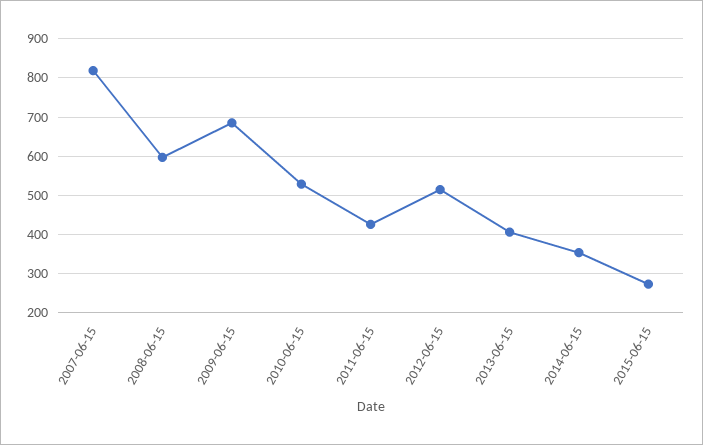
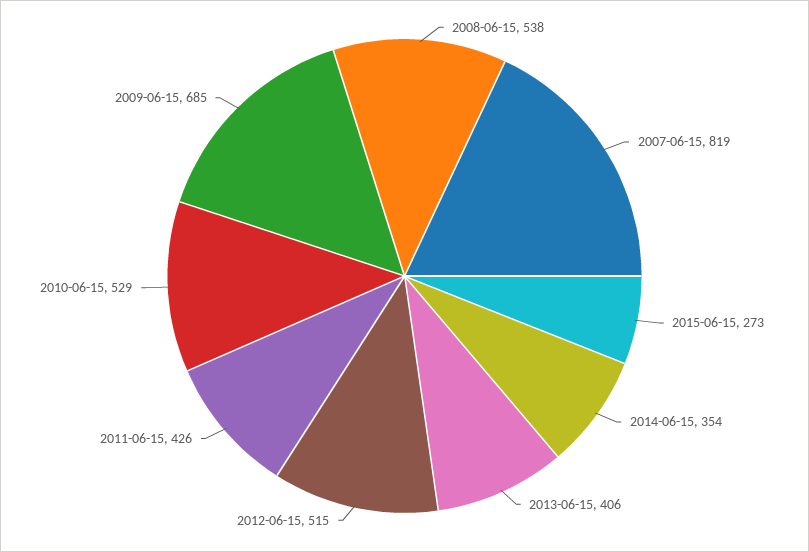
  {
    "2007-06-15": 819,
-   "2008-06-15": 600,
+   "2008-06-15": 538,
    "2009-06-15": 685,
    "2010-06-15": 529,
    "2011-06-15": 426,
    "2012-06-15": 515,
    "2013-06-15": 406,
    "2014-06-15": 354,
    "2015-06-15": 273
  }

